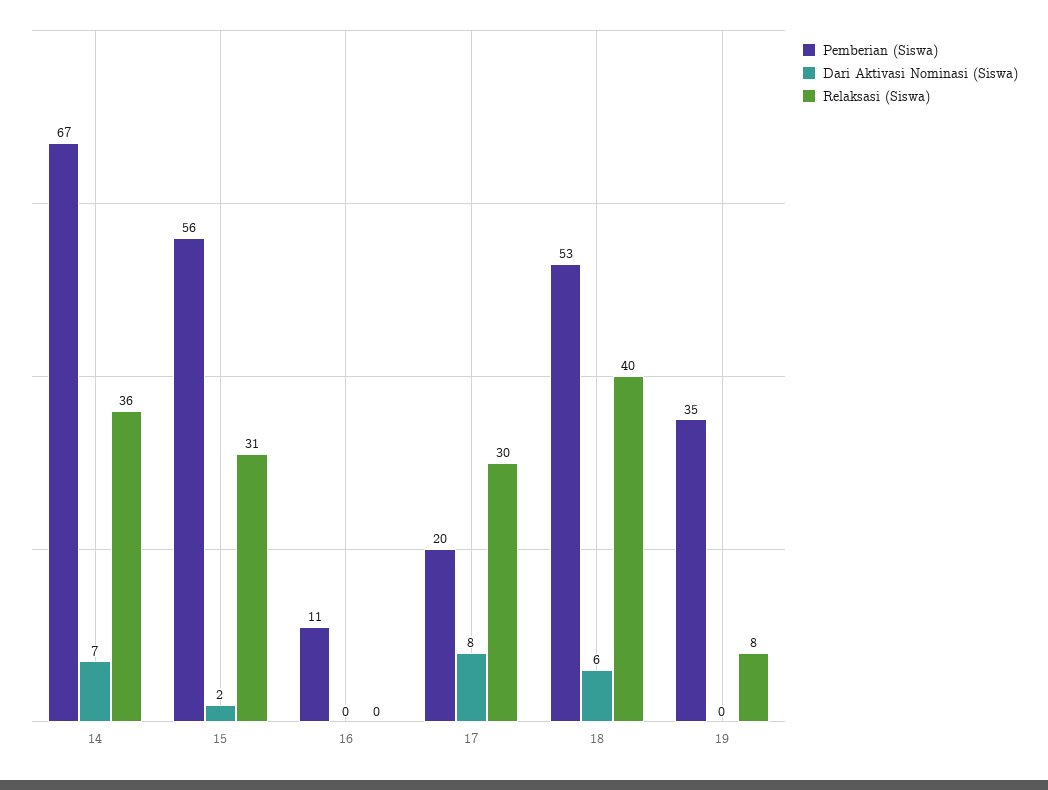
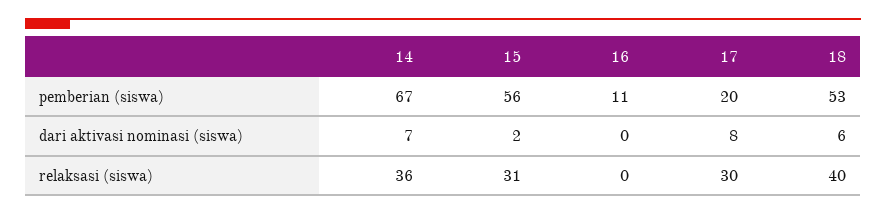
  {
    "Pemberian (Siswa)": {
      "14": 67,
      "15": 56,
      "16": 11,
      "17": 20,
-     "18": 53,
+     "18": 53
-     "19": 35
    },
    "Dari Aktivasi Nominasi (Siswa)": {
      "14": 7,
      "15": 2,
      "16": 0,
      "17": 8,
-     "18": 6,
+     "18": 6
-     "19": 0
    },
    "Relaksasi (Siswa)": {
      "14": 36,
      "15": 31,
      "16": 0,
      "17": 30,
-     "18": 40,
+     "18": 40
-     "19": 8
    }
  }

